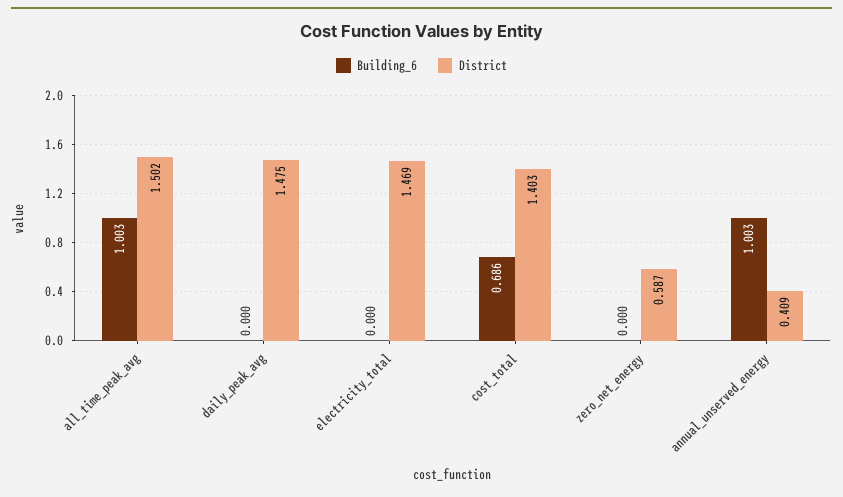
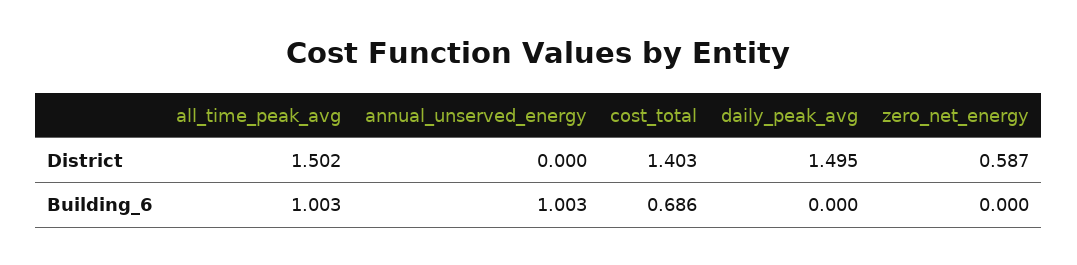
  {
    "Building_6": {
      "all_time_peak_avg": 1.003,
      "daily_peak_avg": 0,
-     "electricity_total": 0,
      "cost_total": 0.686,
      "zero_net_energy": 0,
      "annual_unserved_energy": 1.003
    },
    "District": {
      "all_time_peak_avg": 1.502,
-     "daily_peak_avg": 1.475,
+     "daily_peak_avg": 1.495,
-     "electricity_total": 1.469,
      "cost_total": 1.403,
      "zero_net_energy": 0.587,
-     "annual_unserved_energy": 0.409
+     "annual_unserved_energy": 0
    }
  }

